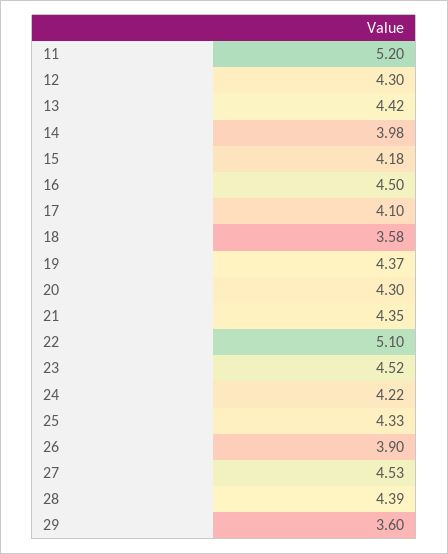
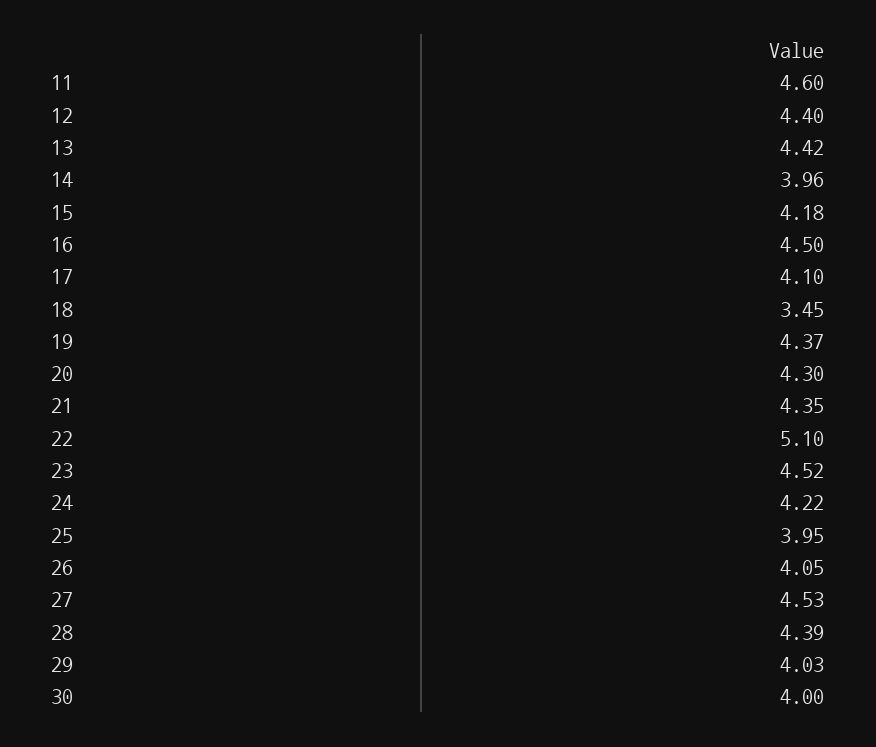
  {
-   "11": 5.2,
+   "11": 4.6,
-   "12": 4.3,
+   "12": 4.4,
    "13": 4.42,
-   "14": 3.98,
+   "14": 3.96,
    "15": 4.18,
    "16": 4.5,
    "17": 4.1,
-   "18": 3.58,
+   "18": 3.45,
    "19": 4.37,
    "20": 4.3,
    "21": 4.35,
    "22": 5.1,
    "23": 4.52,
    "24": 4.22,
-   "25": 4.33,
+   "25": 3.95,
-   "26": 3.9,
+   "26": 4.05,
    "27": 4.53,
    "28": 4.39,
-   "29": 3.6
+   "29": 4.03,
+   "30": 4
  }

